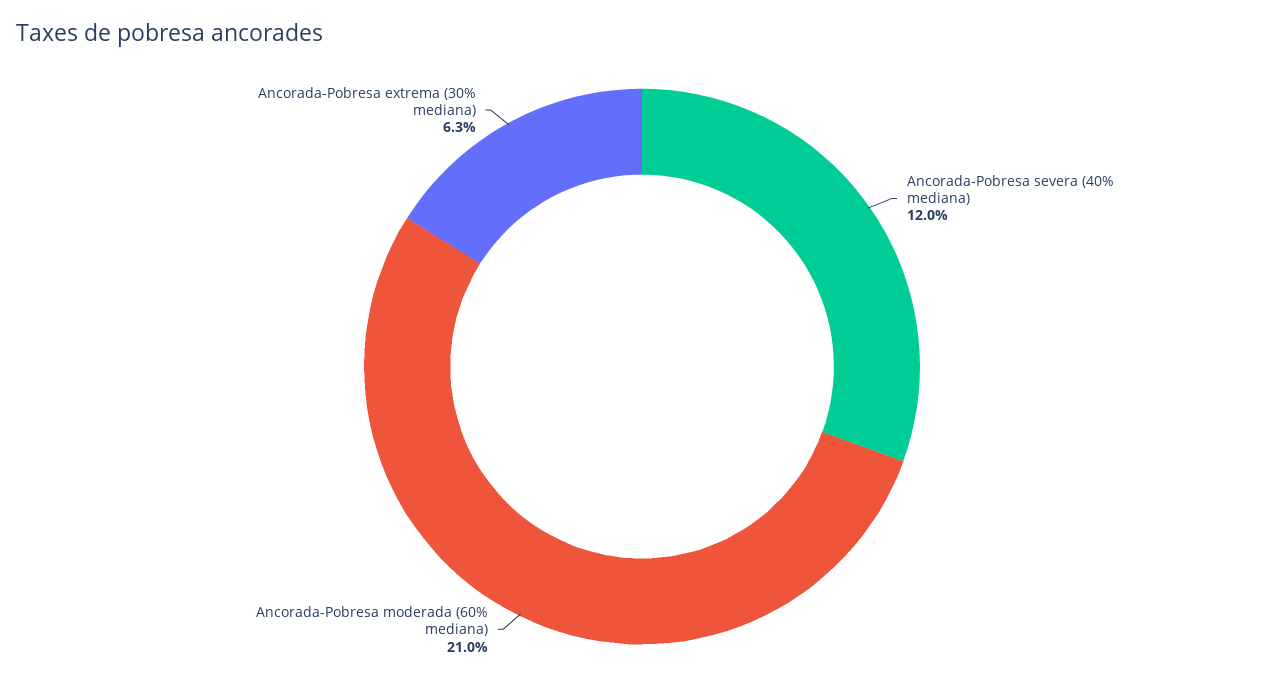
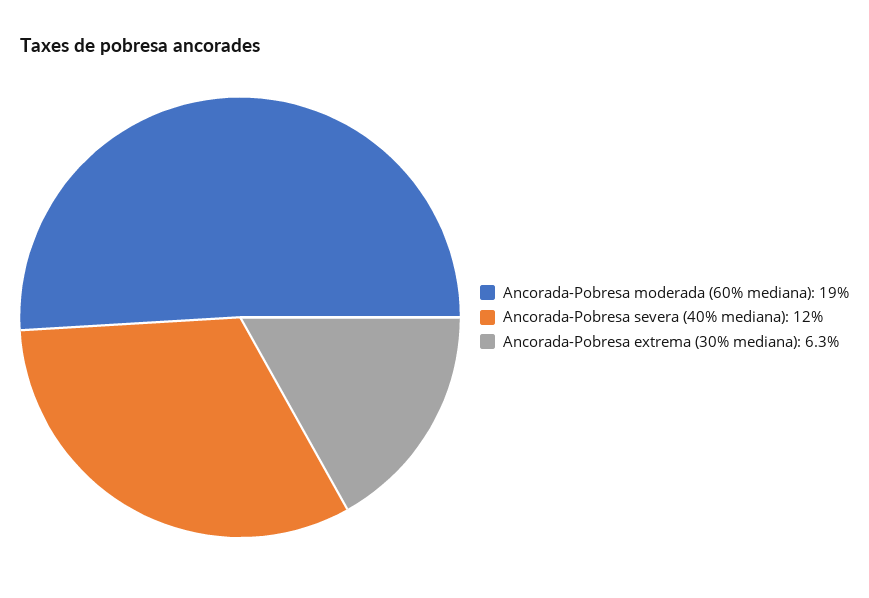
  {
    "Ancorada-Pobresa severa (40% mediana)": 12,
-   "Ancorada-Pobresa moderada (60% mediana)": 21,
+   "Ancorada-Pobresa moderada (60% mediana)": 19,
    "Ancorada-Pobresa extrema (30% mediana)": 6.3
  }

